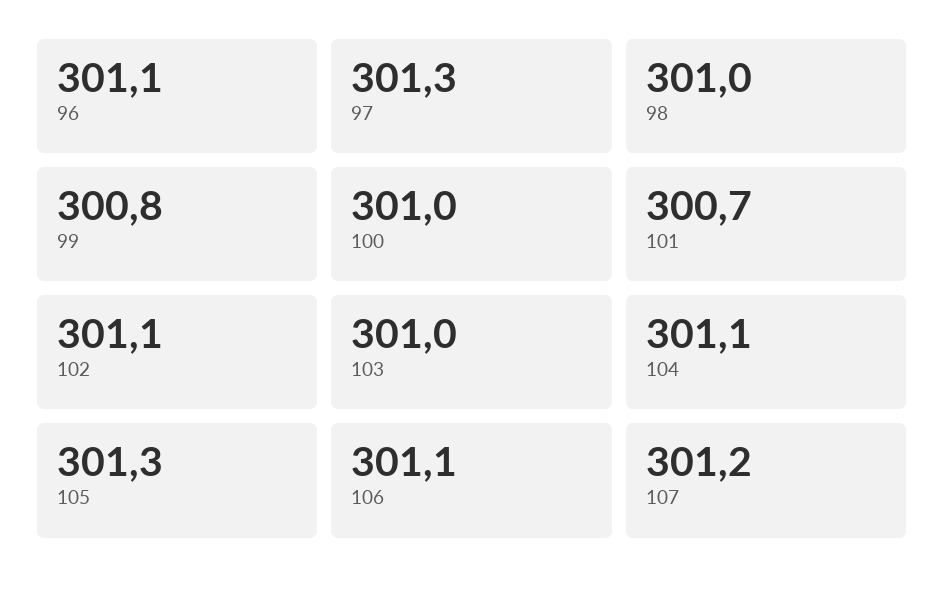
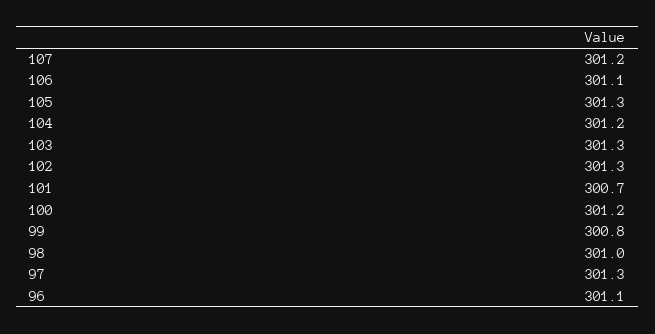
  {
    "96": 301.1,
    "97": 301.3,
    "98": 301,
    "99": 300.8,
-   "100": 301,
+   "100": 301.2,
    "101": 300.7,
-   "102": 301.1,
+   "102": 301.3,
-   "103": 301,
+   "103": 301.3,
-   "104": 301.1,
+   "104": 301.2,
    "105": 301.3,
    "106": 301.1,
    "107": 301.2
  }

